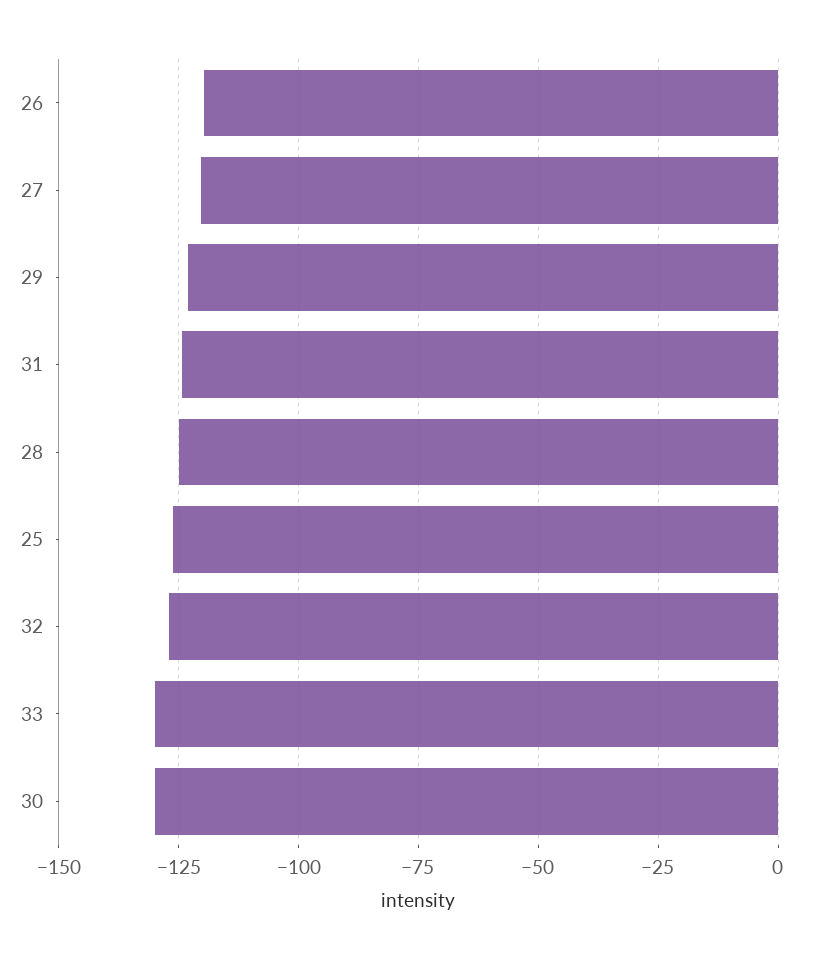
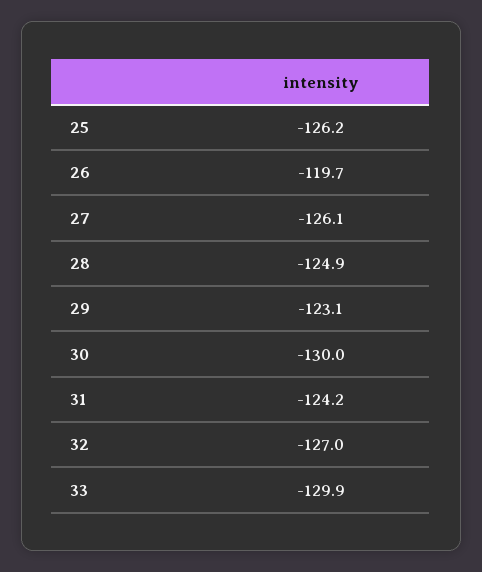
  {
    "26": -119.7,
-   "27": -120,
+   "27": -126.1,
    "29": -123.1,
    "31": -124.2,
    "28": -124.9,
    "25": -126.2,
    "32": -127,
    "33": -129.9,
    "30": -130
  }

